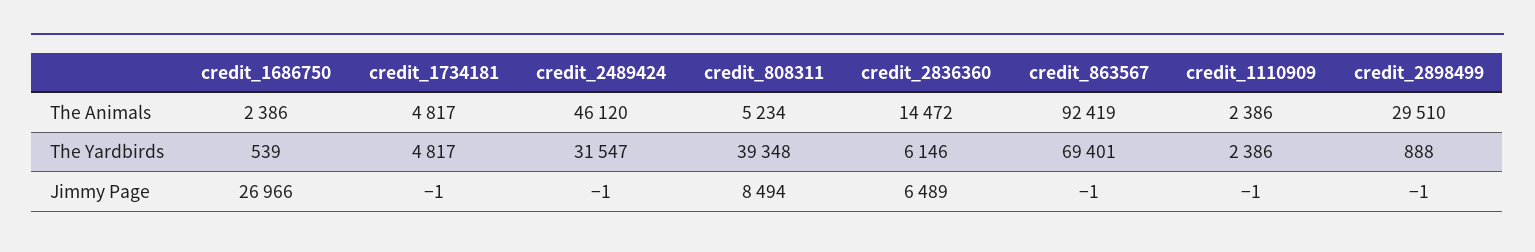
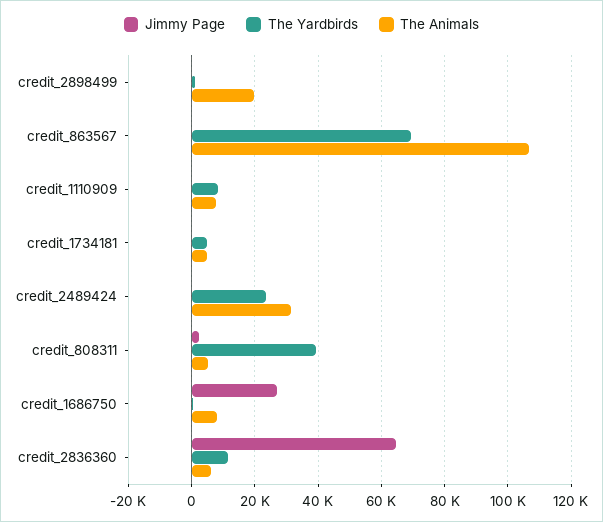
  {
    "The Animals": {
-     "credit_1686750": 2386,
+     "credit_1686750": 8000,
      "credit_1734181": 4817,
-     "credit_2489424": 46120,
+     "credit_2489424": 32000,
      "credit_808311": 5234,
-     "credit_2836360": 14472,
+     "credit_2836360": 6000,
-     "credit_863567": 92419,
+     "credit_863567": 106000,
-     "credit_1110909": 2386,
+     "credit_1110909": 8000,
-     "credit_2898499": 29510
+     "credit_2898499": 20000
    },
    "The Yardbirds": {
      "credit_1686750": 539,
      "credit_1734181": 4817,
-     "credit_2489424": 31547,
+     "credit_2489424": 24000,
      "credit_808311": 39348,
-     "credit_2836360": 6146,
+     "credit_2836360": 12000,
      "credit_863567": 69401,
-     "credit_1110909": 2386,
+     "credit_1110909": 8000,
      "credit_2898499": 888
    },
    "Jimmy Page": {
      "credit_1686750": 26966,
      "credit_1734181": -1,
      "credit_2489424": -1,
-     "credit_808311": 8494,
+     "credit_808311": 2000,
-     "credit_2836360": 6489,
+     "credit_2836360": 64000,
      "credit_863567": -1,
      "credit_1110909": -1,
      "credit_2898499": -1
    }
  }

